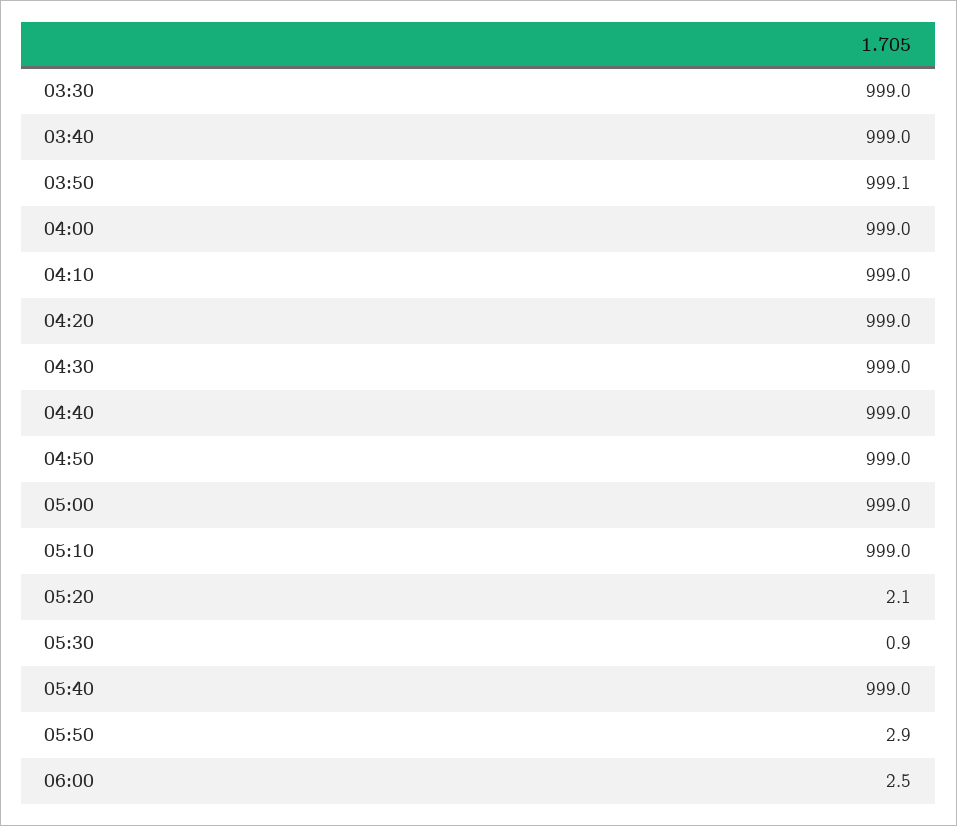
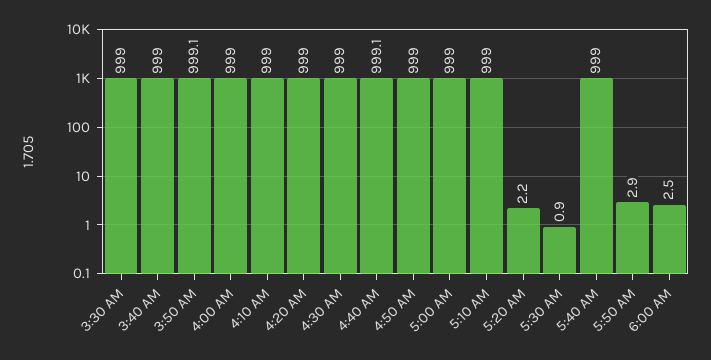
  {
    "03:30": 999,
    "03:40": 999,
    "03:50": 999.1,
    "04:00": 999,
    "04:10": 999,
    "04:20": 999,
    "04:30": 999,
-   "04:40": 999,
+   "04:40": 999.1,
    "04:50": 999,
    "05:00": 999,
    "05:10": 999,
-   "05:20": 2.1,
+   "05:20": 2.2,
    "05:30": 0.9,
    "05:40": 999,
    "05:50": 2.9,
    "06:00": 2.5
  }

